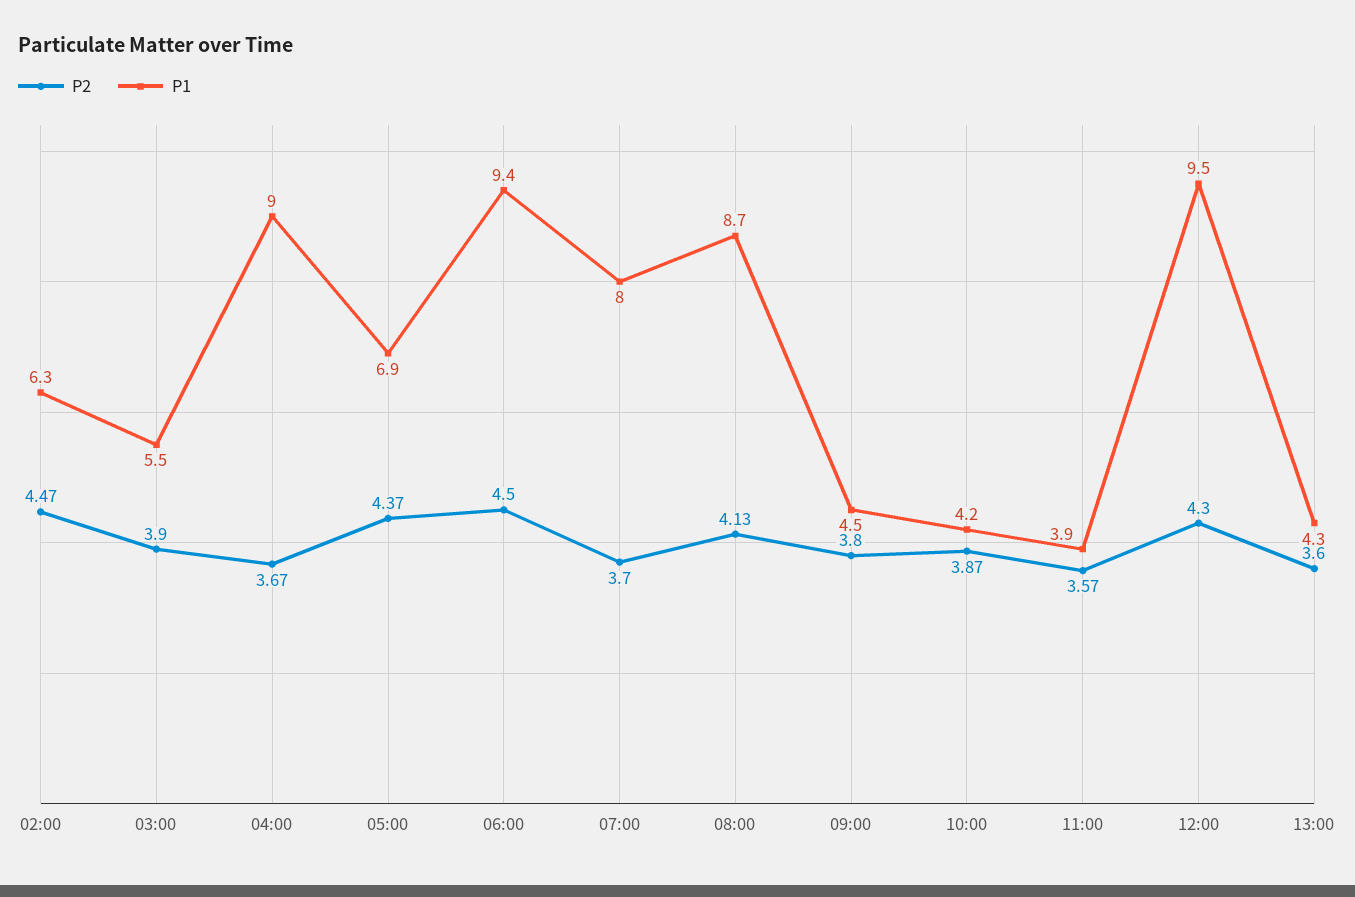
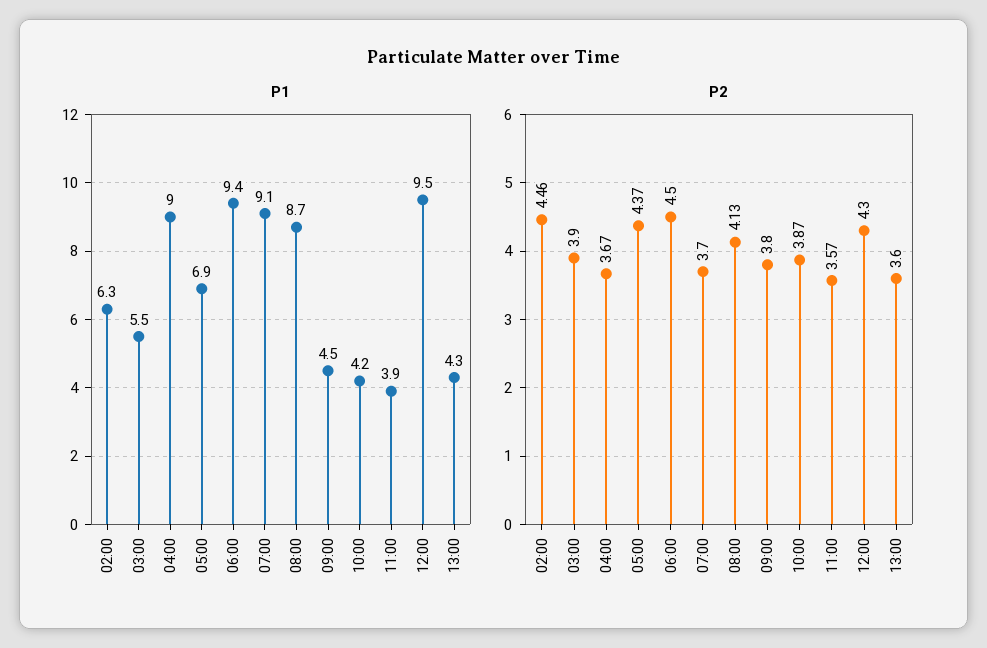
  {
    "P2": {
-     "02:00": 4.47,
+     "02:00": 4.46,
      "03:00": 3.9,
      "04:00": 3.67,
      "05:00": 4.37,
      "06:00": 4.5,
      "07:00": 3.7,
      "08:00": 4.13,
      "09:00": 3.8,
      "10:00": 3.87,
      "11:00": 3.57,
      "12:00": 4.3,
      "13:00": 3.6
    },
    "P1": {
      "02:00": 6.3,
      "03:00": 5.5,
      "04:00": 9,
      "05:00": 6.9,
      "06:00": 9.4,
-     "07:00": 8,
+     "07:00": 9.1,
      "08:00": 8.7,
      "09:00": 4.5,
      "10:00": 4.2,
      "11:00": 3.9,
      "12:00": 9.5,
      "13:00": 4.3
    }
  }

